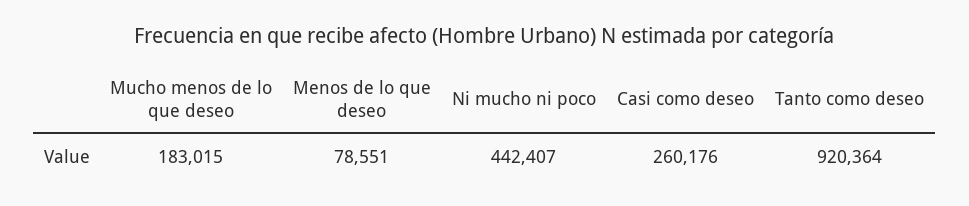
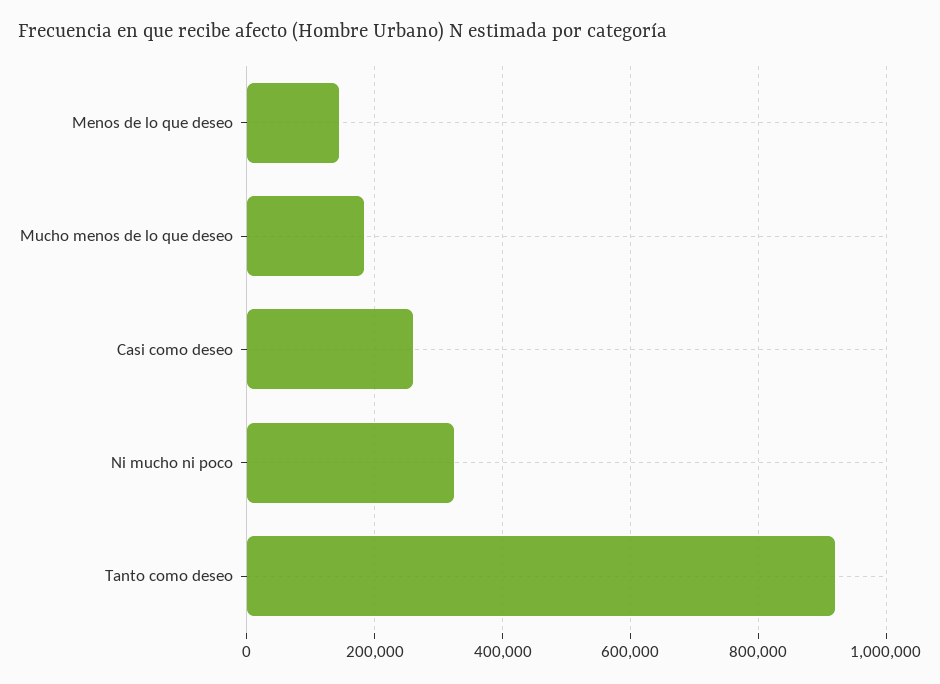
  {
    "Mucho menos de lo que deseo": 183015,
-   "Menos de lo que deseo": 78551,
+   "Menos de lo que deseo": 140000,
-   "Ni mucho ni poco": 442407,
+   "Ni mucho ni poco": 320000,
    "Casi como deseo": 260176,
    "Tanto como deseo": 920364
  }

